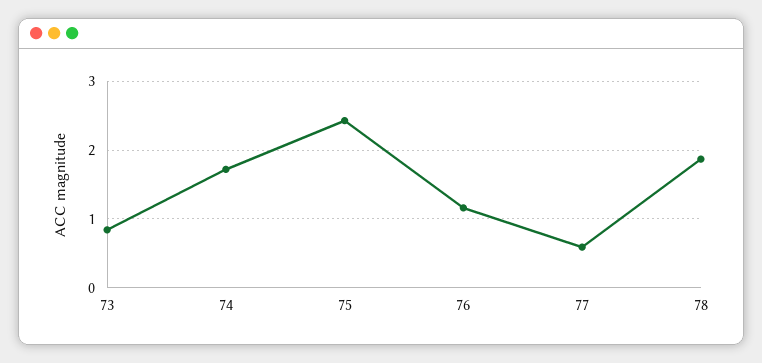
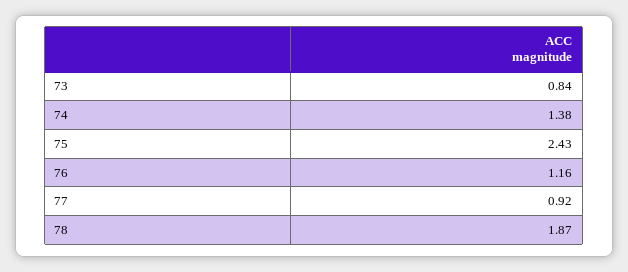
  {
    "73": 0.84,
-   "74": 1.7,
+   "74": 1.38,
    "75": 2.43,
    "76": 1.16,
-   "77": 0.6,
+   "77": 0.92,
    "78": 1.87
  }

